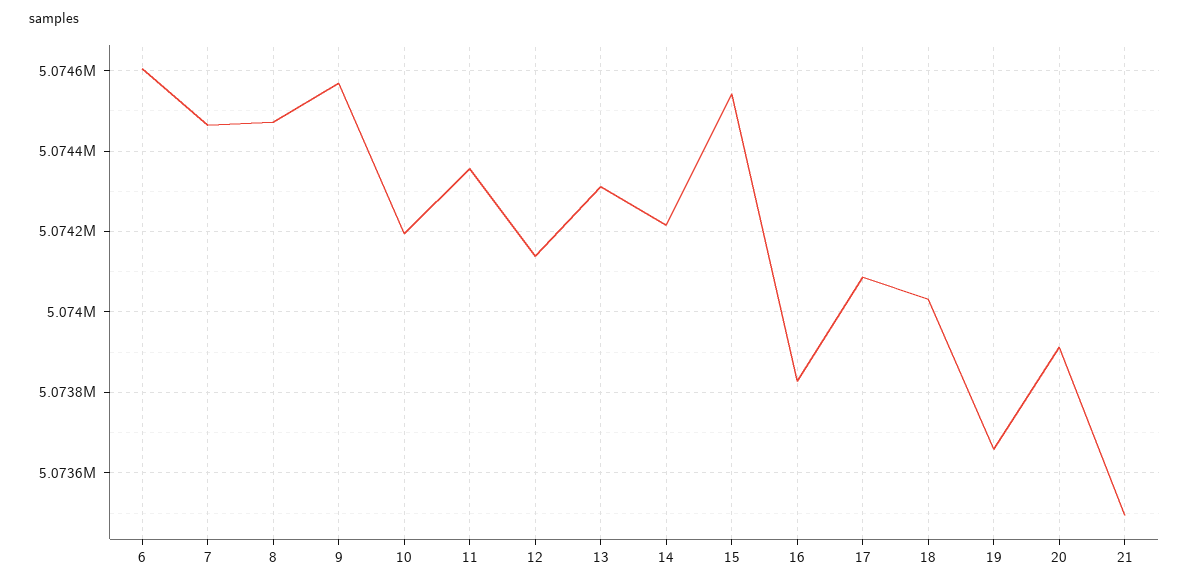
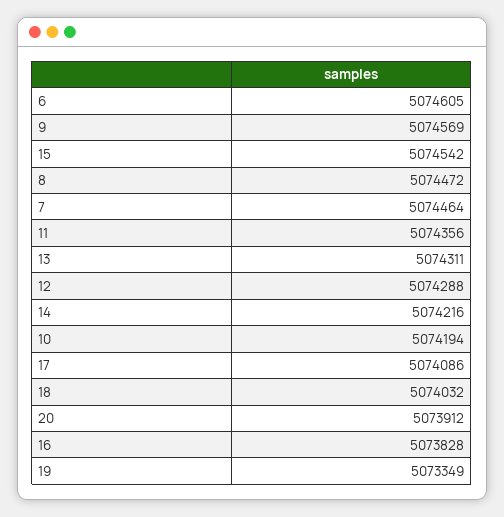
  {
    "6": 5074605,
    "7": 5074464,
    "8": 5074472,
    "9": 5074569,
    "10": 5074194,
    "11": 5074356,
-   "12": 5074140,
+   "12": 5074288,
    "13": 5074311,
    "14": 5074216,
    "15": 5074542,
    "16": 5073828,
    "17": 5074086,
    "18": 5074032,
-   "19": 5073660,
+   "19": 5073349,
-   "20": 5073912,
+   "20": 5073912
-   "21": 5073500
  }

